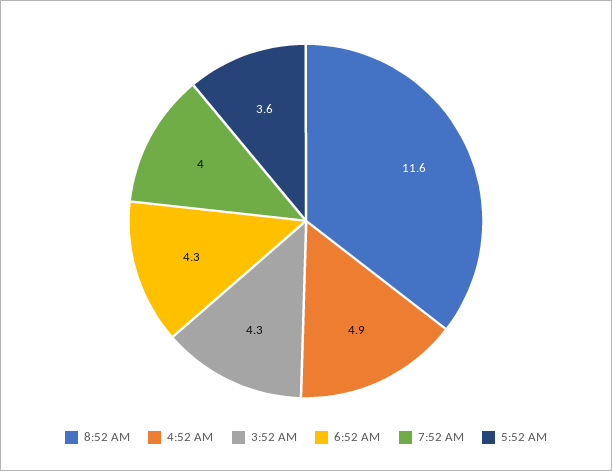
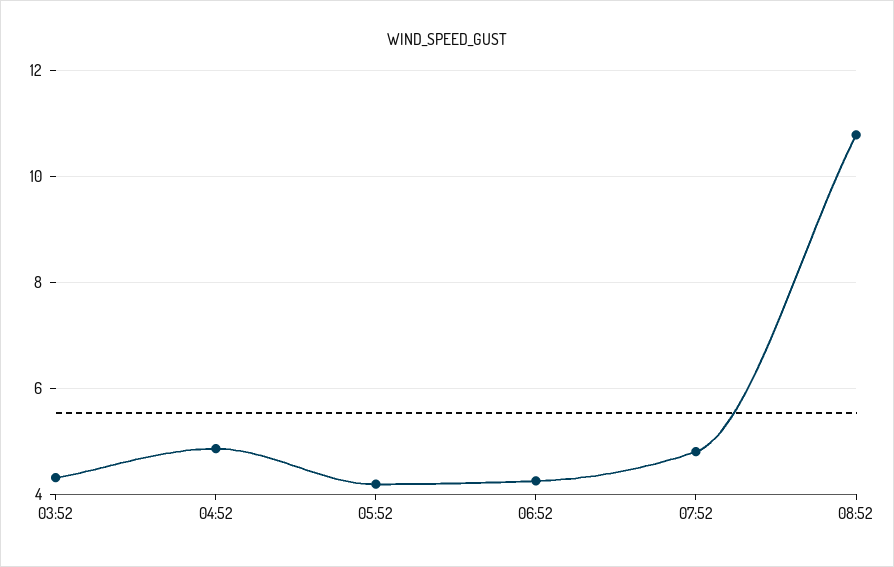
  {
-   "8:52 AM": 11.6,
+   "8:52 AM": 10.8,
    "4:52 AM": 4.9,
    "3:52 AM": 4.3,
    "6:52 AM": 4.3,
-   "7:52 AM": 4,
+   "7:52 AM": 4.8,
-   "5:52 AM": 3.6
+   "5:52 AM": 4.2
  }

